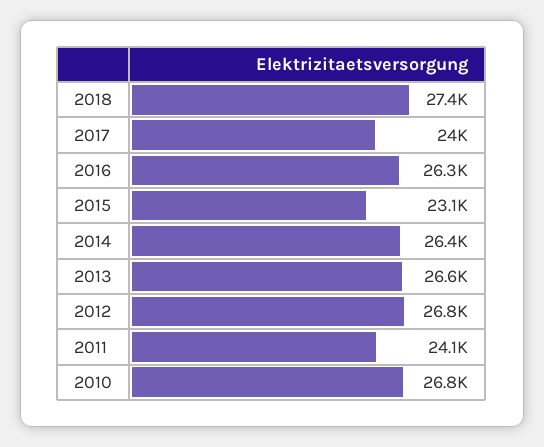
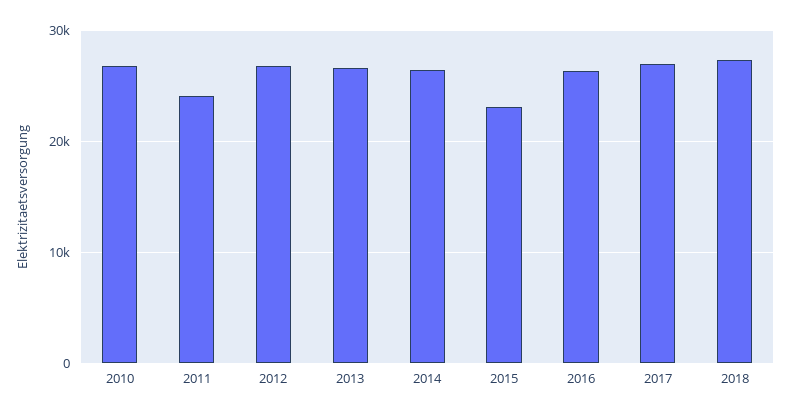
  {
    "2018": 27400,
-   "2017": 24000,
+   "2017": 27000,
    "2016": 26300,
    "2015": 23100,
    "2014": 26400,
    "2013": 26600,
    "2012": 26800,
    "2011": 24100,
    "2010": 26800
  }

